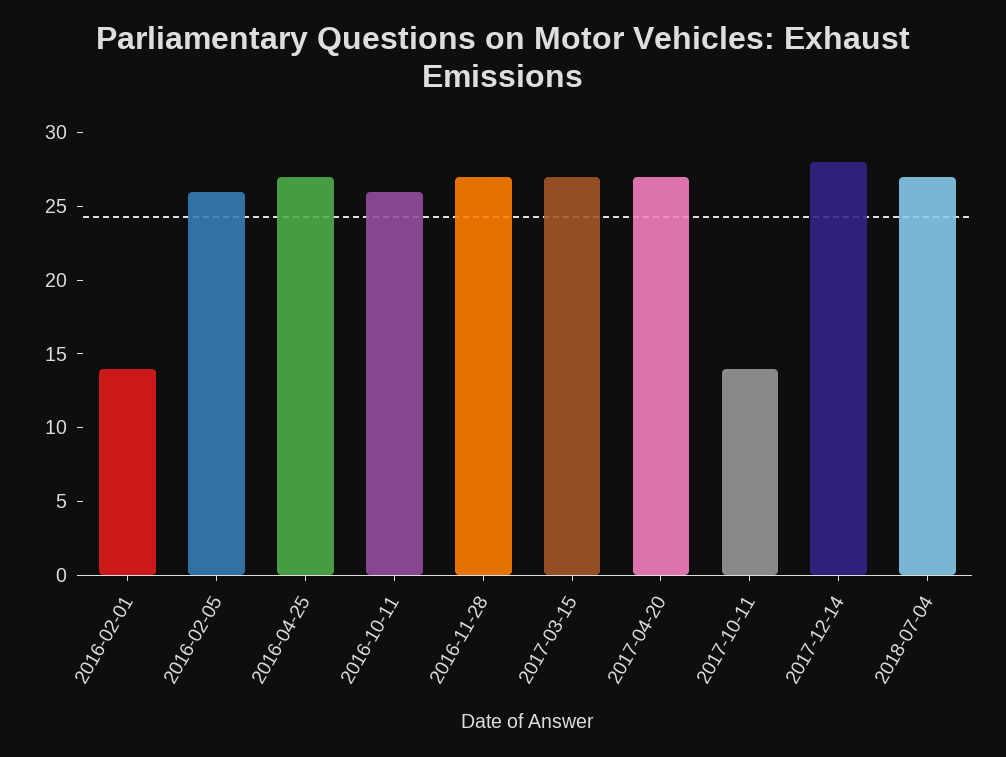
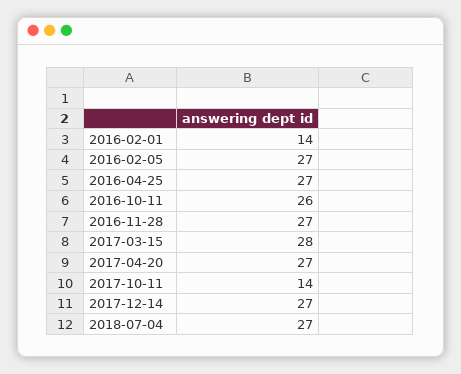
  {
    "2016-02-01": 14,
-   "2016-02-05": 26,
+   "2016-02-05": 27,
    "2016-04-25": 27,
    "2016-10-11": 26,
    "2016-11-28": 27,
-   "2017-03-15": 27,
+   "2017-03-15": 28,
    "2017-04-20": 27,
    "2017-10-11": 14,
-   "2017-12-14": 28,
+   "2017-12-14": 27,
    "2018-07-04": 27
  }

